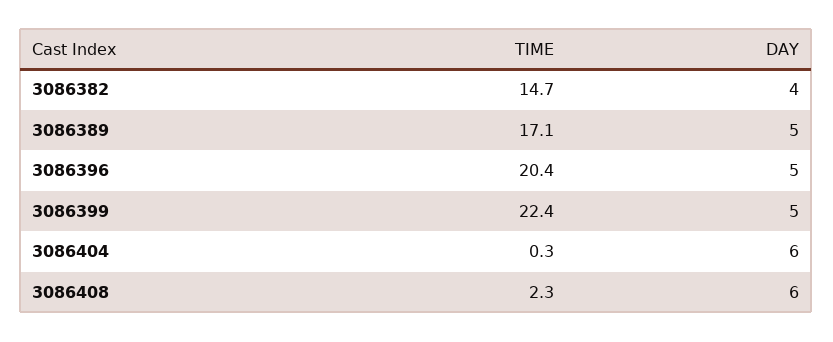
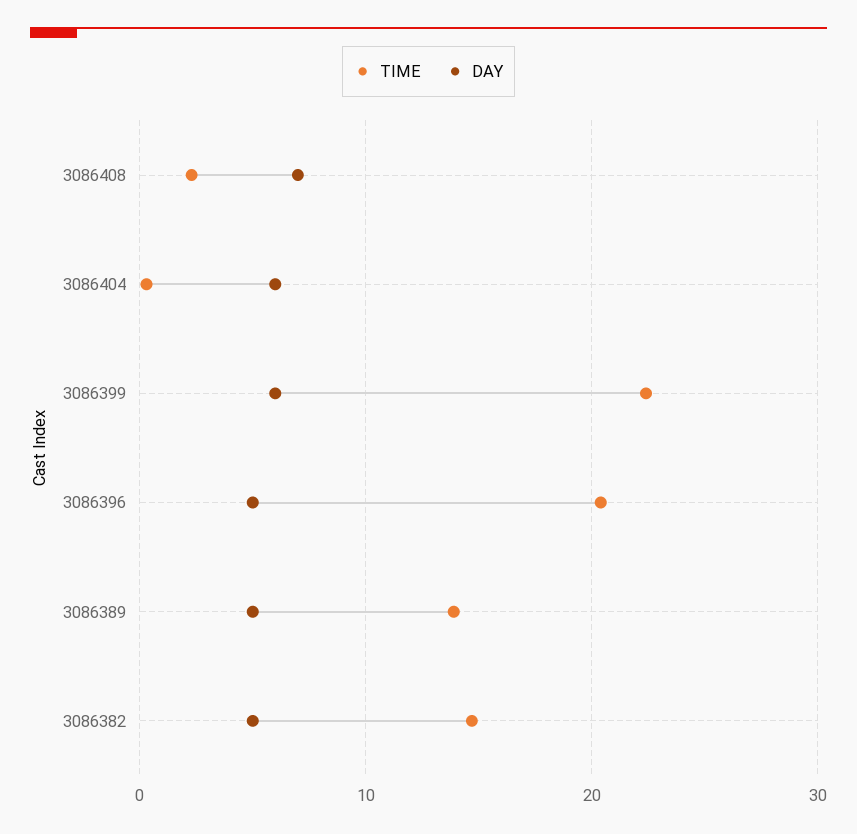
  {
    "TIME": {
      "3086382": 14.7,
-     "3086389": 17.1,
+     "3086389": 14,
      "3086396": 20.4,
      "3086399": 22.4,
      "3086404": 0.3,
      "3086408": 2.3
    },
    "DAY": {
-     "3086382": 4,
+     "3086382": 5,
      "3086389": 5,
      "3086396": 5,
-     "3086399": 5,
+     "3086399": 6,
      "3086404": 6,
-     "3086408": 6
+     "3086408": 7
    }
  }

